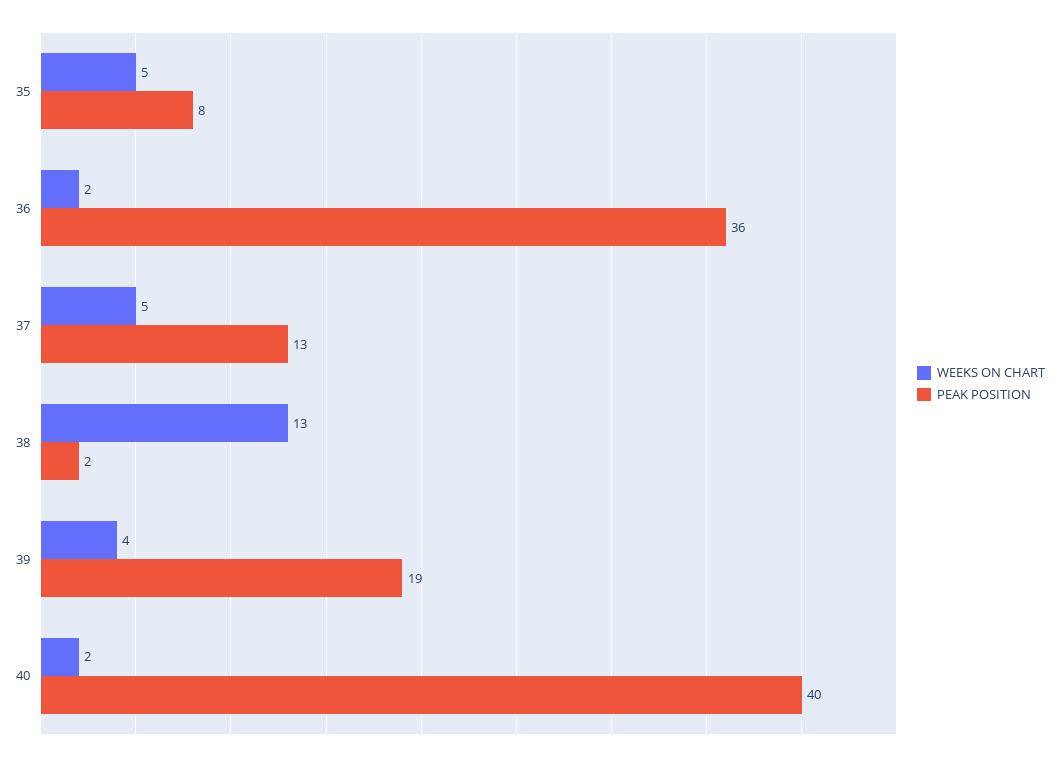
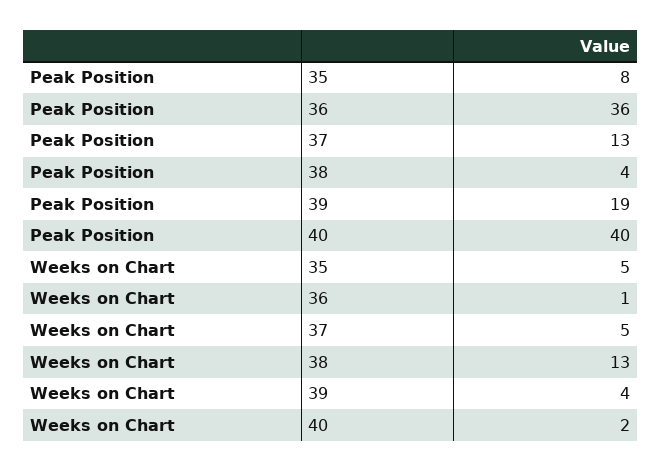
  {
    "WEEKS ON CHART": {
      "35": 5,
-     "36": 2,
+     "36": 1,
      "37": 5,
      "38": 13,
      "39": 4,
      "40": 2
    },
    "PEAK POSITION": {
      "35": 8,
      "36": 36,
      "37": 13,
-     "38": 2,
+     "38": 4,
      "39": 19,
      "40": 40
    }
  }

